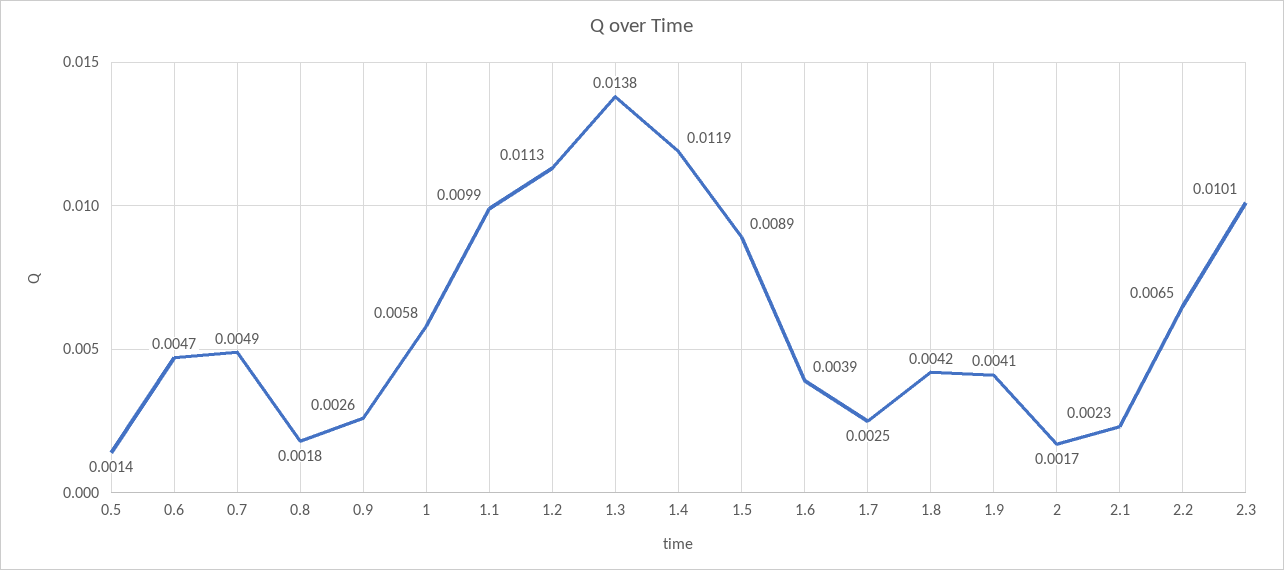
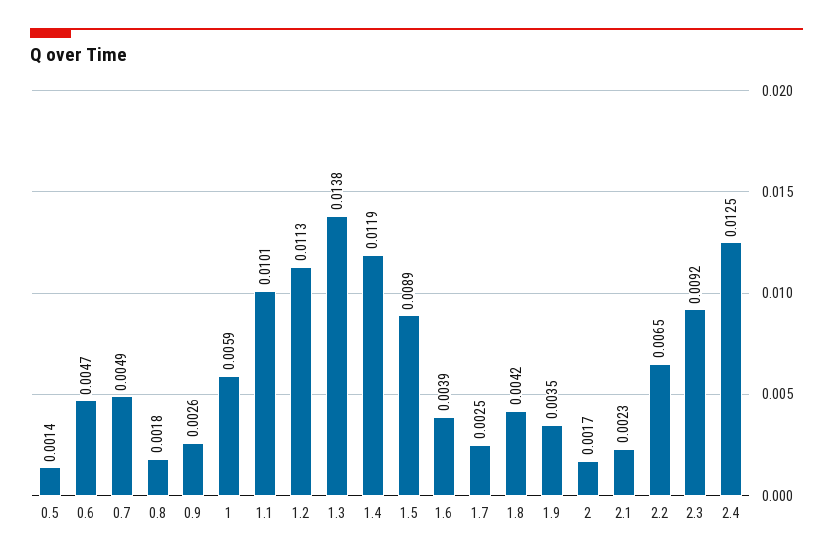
  {
    "0.5": 0.0014,
    "0.6": 0.0047,
    "0.7": 0.0049,
    "0.8": 0.0018,
    "0.9": 0.0026,
-   "1": 0.0058,
+   "1": 0.0059,
-   "1.1": 0.0099,
+   "1.1": 0.0101,
    "1.2": 0.0113,
    "1.3": 0.0138,
    "1.4": 0.0119,
    "1.5": 0.0089,
    "1.6": 0.0039,
    "1.7": 0.0025,
    "1.8": 0.0042,
-   "1.9": 0.0041,
+   "1.9": 0.0035,
    "2": 0.0017,
    "2.1": 0.0023,
    "2.2": 0.0065,
-   "2.3": 0.0101
+   "2.3": 0.0092,
+   "2.4": 0.0125
  }

